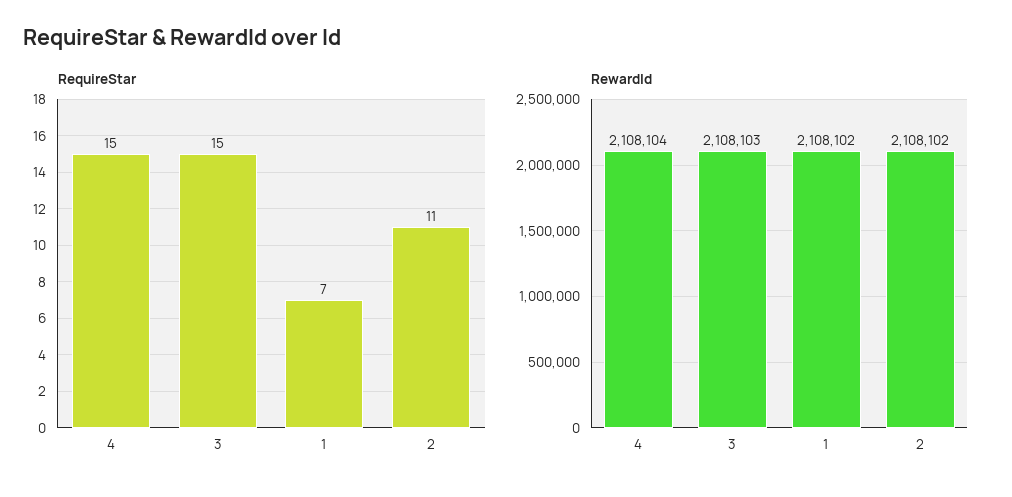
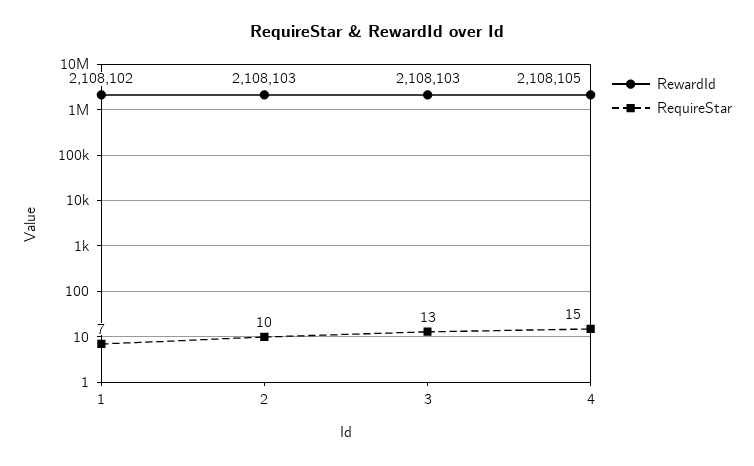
  {
    "RequireStar": {
      "4": 15,
-     "3": 15,
+     "3": 13,
      "1": 7,
-     "2": 11
+     "2": 10
    },
    "RewardId": {
-     "4": 2108104,
+     "4": 2108105,
      "3": 2108103,
      "1": 2108102,
-     "2": 2108102
+     "2": 2108103
    }
  }

